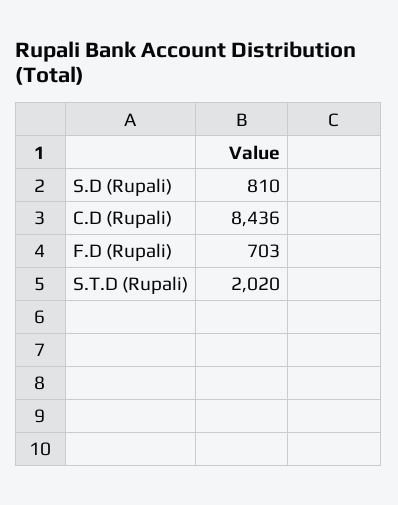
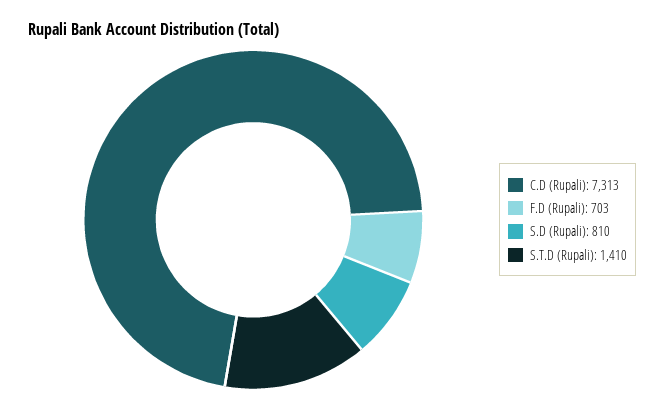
  {
    "S.D (Rupali)": 810,
-   "C.D (Rupali)": 8436,
+   "C.D (Rupali)": 7313,
    "F.D (Rupali)": 703,
-   "S.T.D (Rupali)": 2020
+   "S.T.D (Rupali)": 1410
  }

